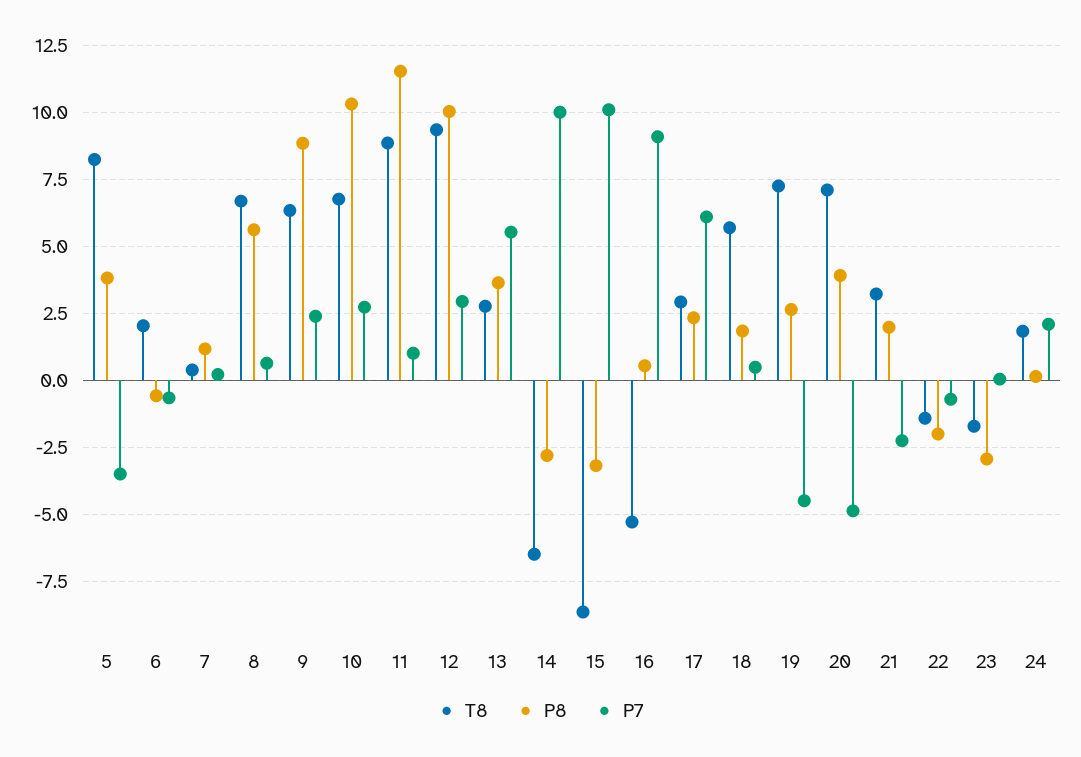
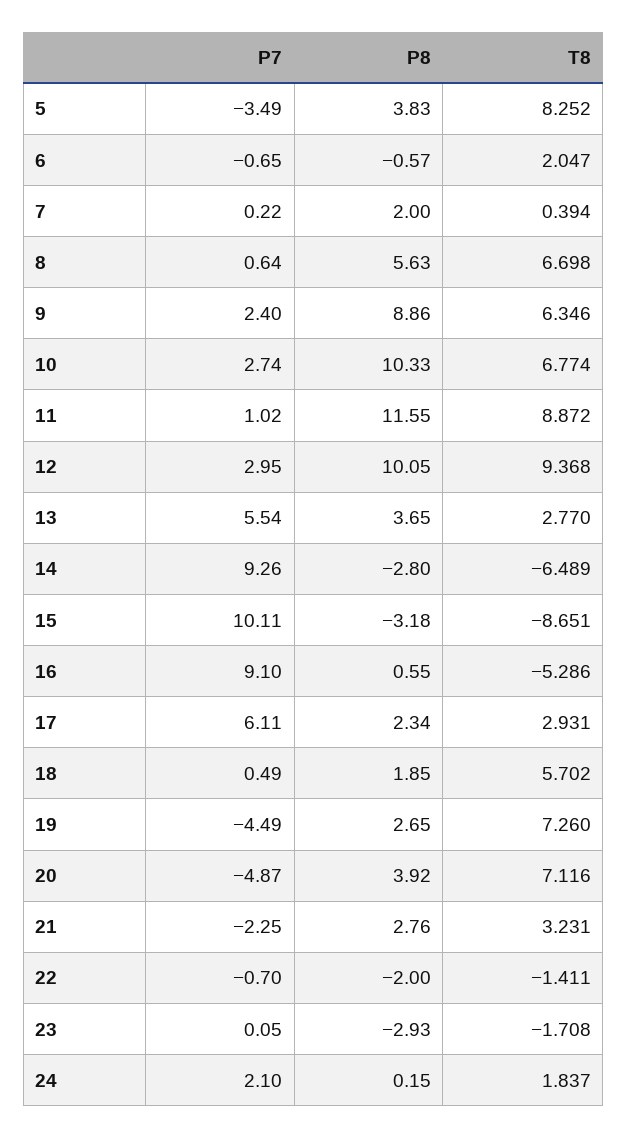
  {
    "T8": {
      "5": 8.252,
      "6": 2.047,
      "7": 0.394,
      "8": 6.698,
      "9": 6.346,
      "10": 6.774,
      "11": 8.872,
      "12": 9.368,
      "13": 2.77,
      "14": -6.489,
      "15": -8.651,
      "16": -5.286,
      "17": 2.931,
      "18": 5.702,
      "19": 7.26,
      "20": 7.116,
      "21": 3.231,
      "22": -1.411,
      "23": -1.708,
      "24": 1.837
    },
    "P8": {
      "5": 3.83,
      "6": -0.57,
-     "7": 1.25,
+     "7": 2,
      "8": 5.63,
      "9": 8.86,
      "10": 10.33,
      "11": 11.55,
      "12": 10.05,
      "13": 3.65,
      "14": -2.8,
      "15": -3.18,
      "16": 0.55,
      "17": 2.34,
      "18": 1.85,
      "19": 2.65,
      "20": 3.92,
-     "21": 2,
+     "21": 2.76,
      "22": -2,
      "23": -2.93,
      "24": 0.15
    },
    "P7": {
      "5": -3.49,
      "6": -0.65,
      "7": 0.22,
      "8": 0.64,
      "9": 2.4,
      "10": 2.74,
      "11": 1.02,
      "12": 2.95,
      "13": 5.54,
-     "14": 10,
+     "14": 9.26,
      "15": 10.11,
      "16": 9.1,
      "17": 6.11,
      "18": 0.49,
      "19": -4.49,
      "20": -4.87,
      "21": -2.25,
      "22": -0.7,
      "23": 0.05,
      "24": 2.1
    }
  }

